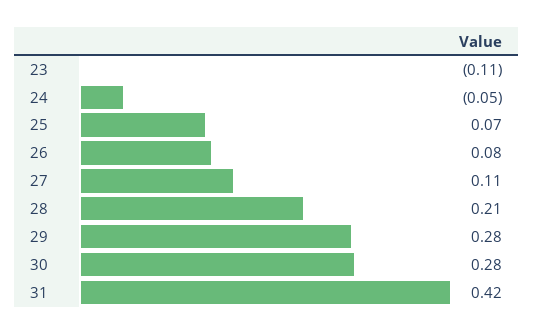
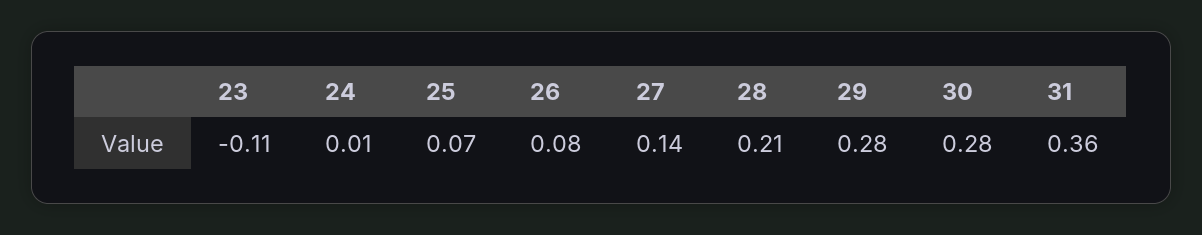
  {
    "23": -0.11,
-   "24": -0.05,
+   "24": 0.01,
    "25": 0.07,
    "26": 0.08,
-   "27": 0.11,
+   "27": 0.14,
    "28": 0.21,
    "29": 0.28,
    "30": 0.28,
-   "31": 0.42
+   "31": 0.36
  }

